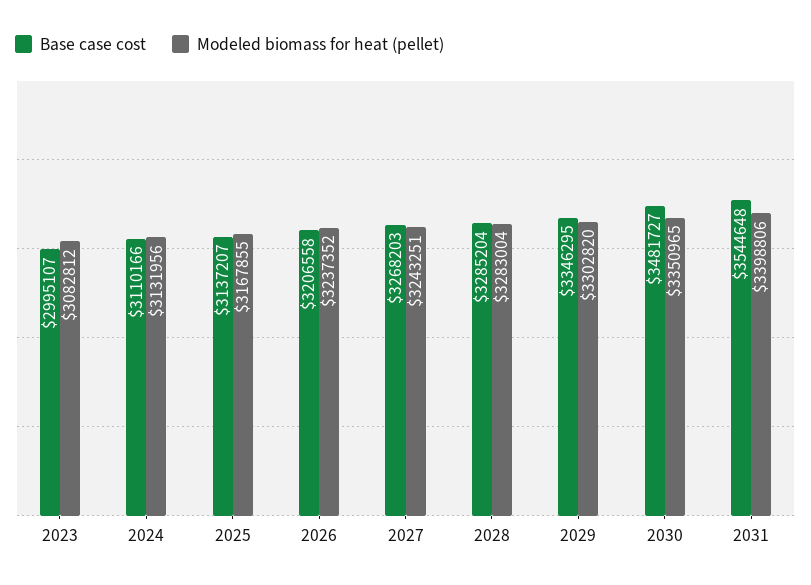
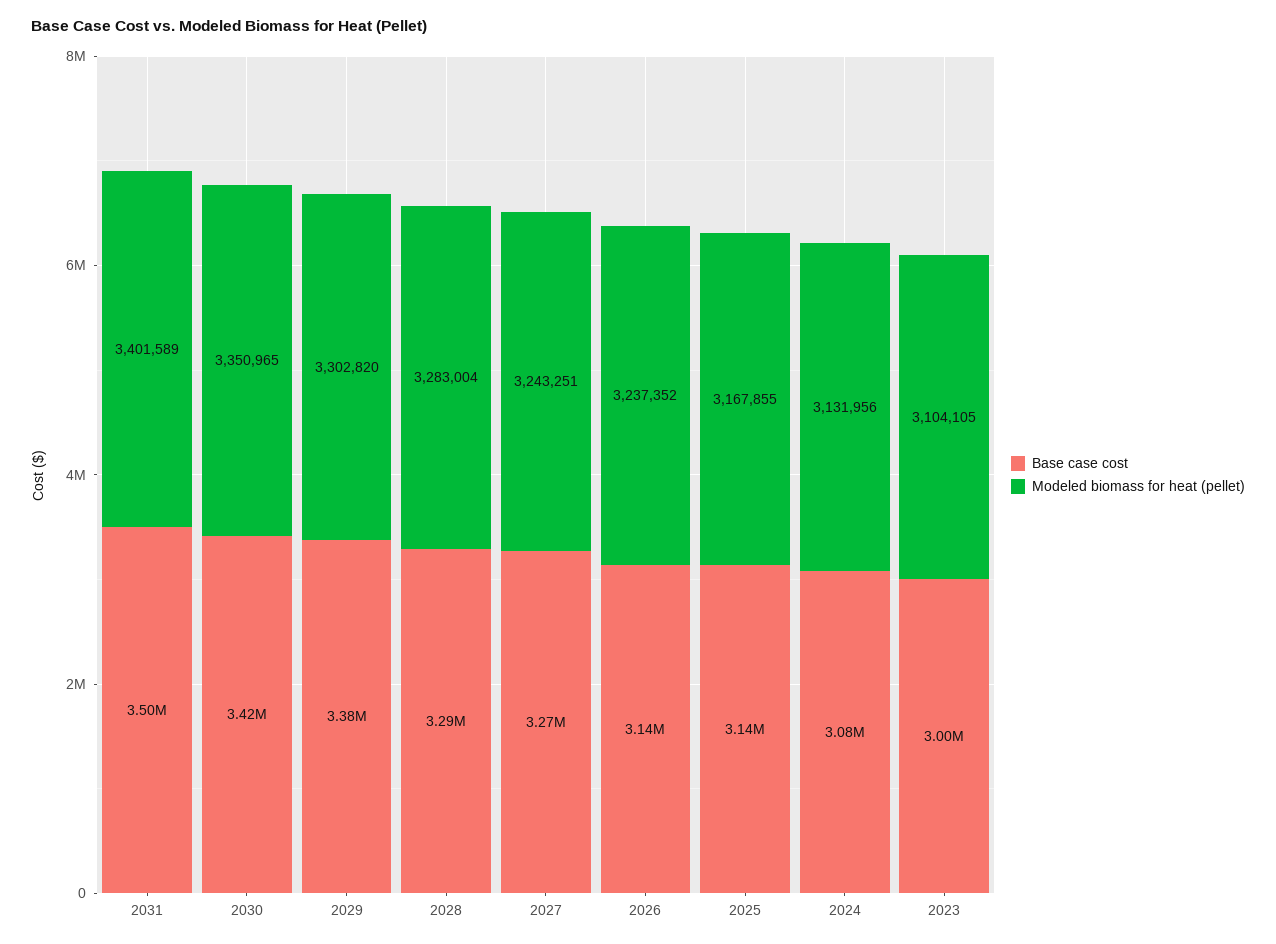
  {
    "Base case cost": {
      "2023": 2995107,
-     "2024": 3110166,
+     "2024": 3080000,
      "2025": 3137207,
-     "2026": 3206558,
+     "2026": 3140000,
      "2027": 3268203,
      "2028": 3285204,
-     "2029": 3346295,
+     "2029": 3380000,
-     "2030": 3481727,
+     "2030": 3420000,
-     "2031": 3544648
+     "2031": 3500000
    },
    "Modeled biomass for heat (pellet)": {
-     "2023": 3082812,
+     "2023": 3104105,
      "2024": 3131956,
      "2025": 3167855,
      "2026": 3237352,
      "2027": 3243251,
      "2028": 3283004,
      "2029": 3302820,
      "2030": 3350965,
-     "2031": 3398806
+     "2031": 3401589
    }
  }

